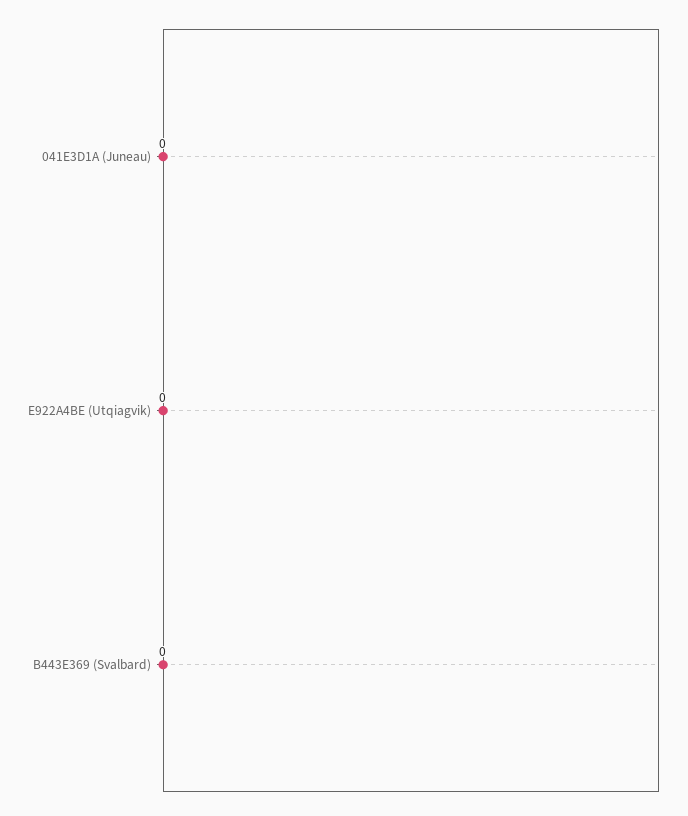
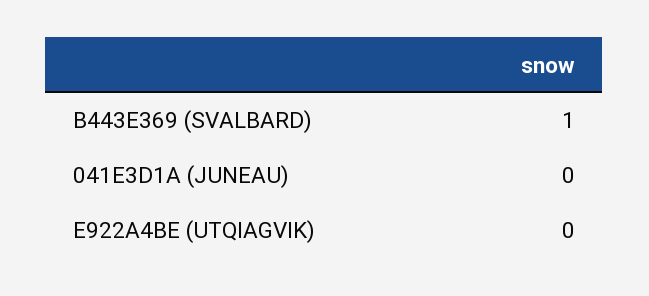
  {
    "041E3D1A (Juneau)": 0,
    "E922A4BE (Utqiagvik)": 0,
-   "B443E369 (Svalbard)": 0
+   "B443E369 (Svalbard)": 1
  }

